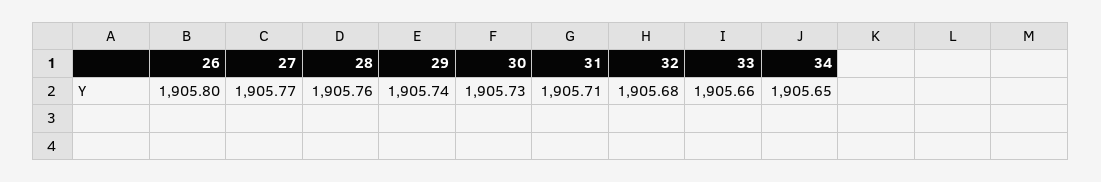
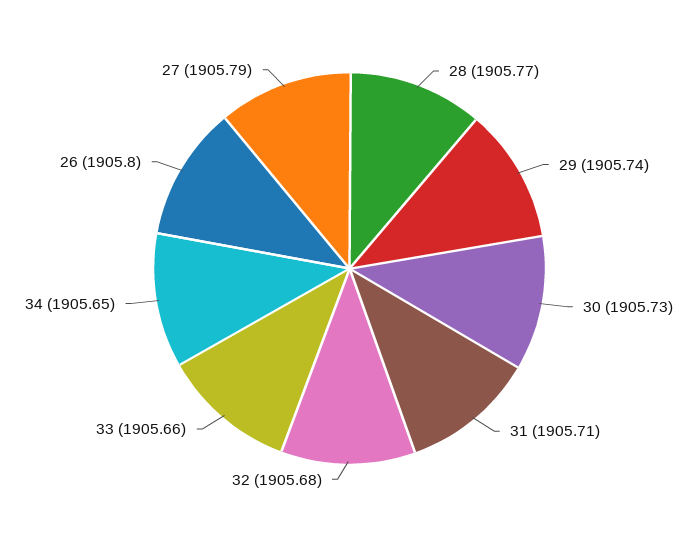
  {
    "26": 1905.8,
-   "27": 1905.77,
+   "27": 1905.79,
-   "28": 1905.76,
+   "28": 1905.77,
    "29": 1905.74,
    "30": 1905.73,
    "31": 1905.71,
    "32": 1905.68,
    "33": 1905.66,
    "34": 1905.65
  }

